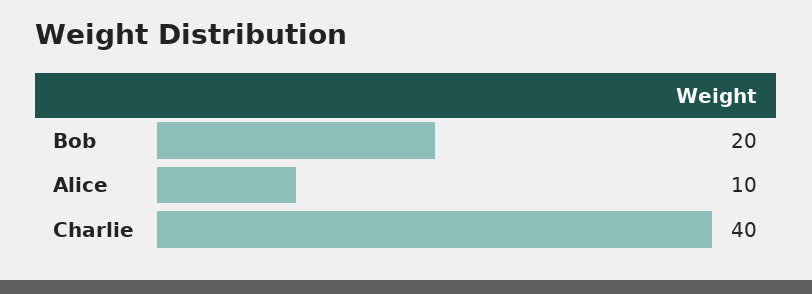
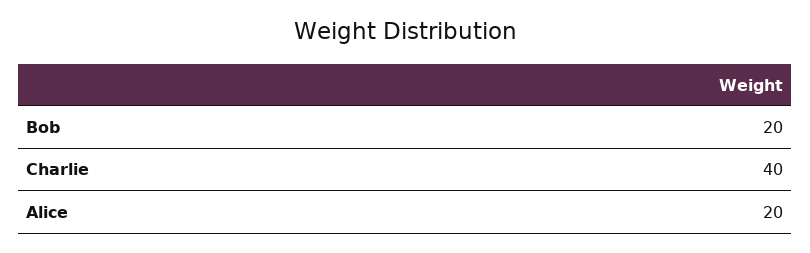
  {
    "Bob": 20,
-   "Alice": 10,
+   "Alice": 20,
    "Charlie": 40
  }

